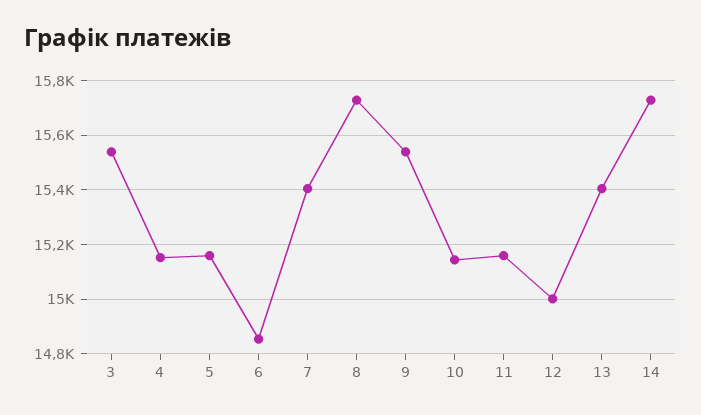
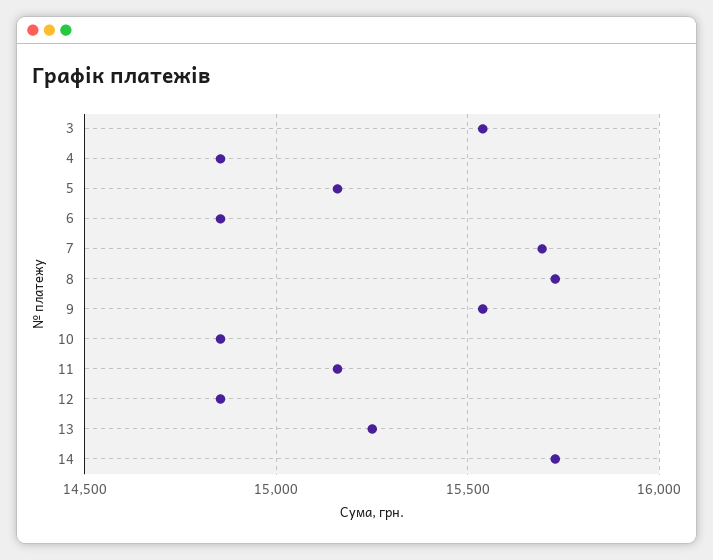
  {
    "3": 15550,
-   "4": 15150,
+   "4": 14850,
    "5": 15150,
    "6": 14850,
-   "7": 15400,
+   "7": 15700,
    "8": 15725,
    "9": 15550,
-   "10": 15150,
+   "10": 14850,
    "11": 15150,
-   "12": 15000,
+   "12": 14850,
-   "13": 15400,
+   "13": 15250,
    "14": 15725
  }

